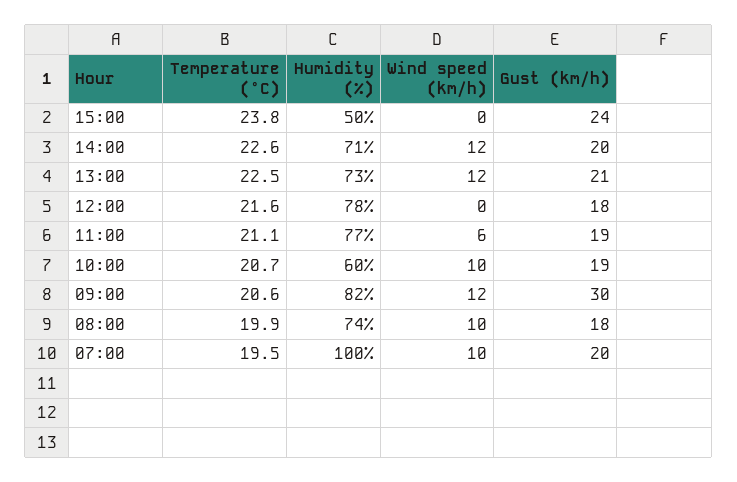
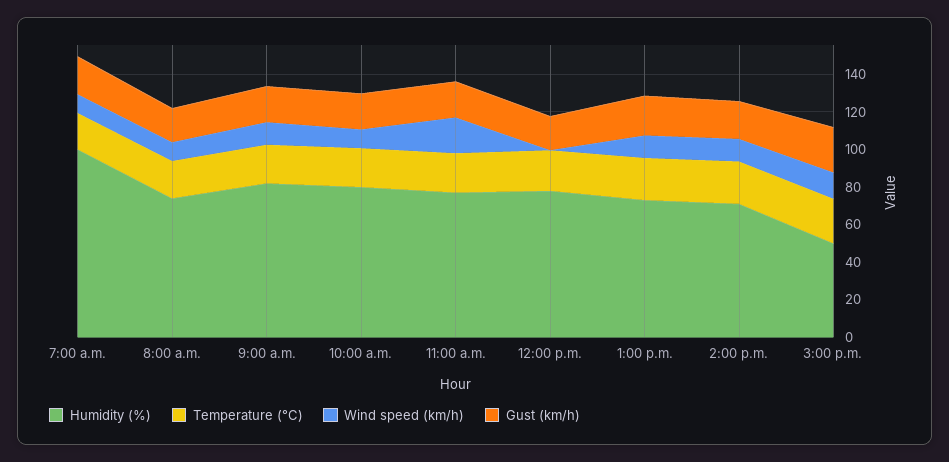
  {
    "Temperature (°C)": {
      "15:00": 23.8,
      "14:00": 22.6,
      "13:00": 22.5,
      "12:00": 21.6,
      "11:00": 21.1,
      "10:00": 20.7,
      "09:00": 20.6,
      "08:00": 19.9,
      "07:00": 19.5
    },
    "Humidity (%)": {
      "15:00": 50,
      "14:00": 71,
      "13:00": 73,
      "12:00": 78,
      "11:00": 77,
-     "10:00": 60,
+     "10:00": 80,
      "09:00": 82,
      "08:00": 74,
      "07:00": 100
    },
    "Wind speed (km/h)": {
-     "15:00": 0,
+     "15:00": 15,
      "14:00": 12,
      "13:00": 12,
      "12:00": 0,
-     "11:00": 6,
+     "11:00": 20,
      "10:00": 10,
      "09:00": 12,
      "08:00": 10,
      "07:00": 10
    },
    "Gust (km/h)": {
      "15:00": 24,
      "14:00": 20,
      "13:00": 21,
      "12:00": 18,
      "11:00": 19,
      "10:00": 19,
-     "09:00": 30,
+     "09:00": 20,
      "08:00": 18,
      "07:00": 20
    }
  }

